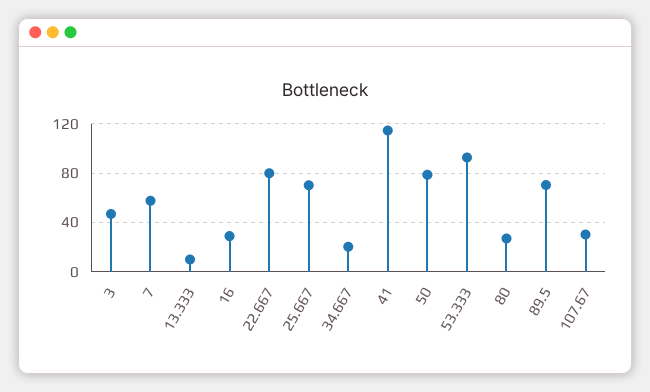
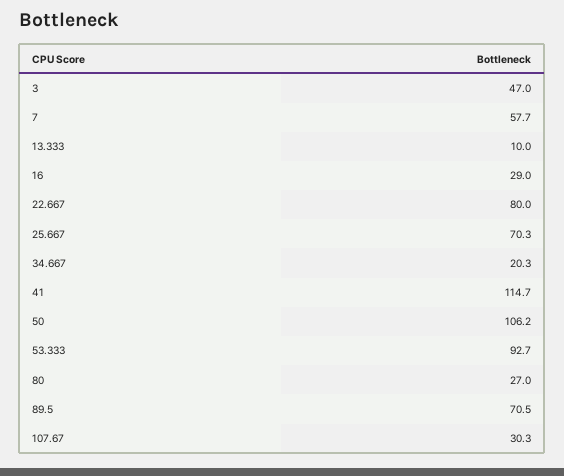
  {
    "3": 47,
    "7": 57.7,
    "13.333": 10,
    "16": 29,
    "22.667": 80,
    "25.667": 70.3,
    "34.667": 20.3,
    "41": 114.7,
-   "50": 80,
+   "50": 106.2,
    "53.333": 92.7,
    "80": 27,
    "89.5": 70.5,
    "107.67": 30.3
  }

